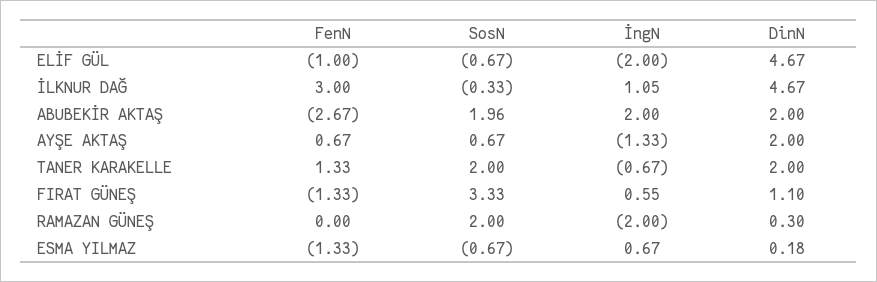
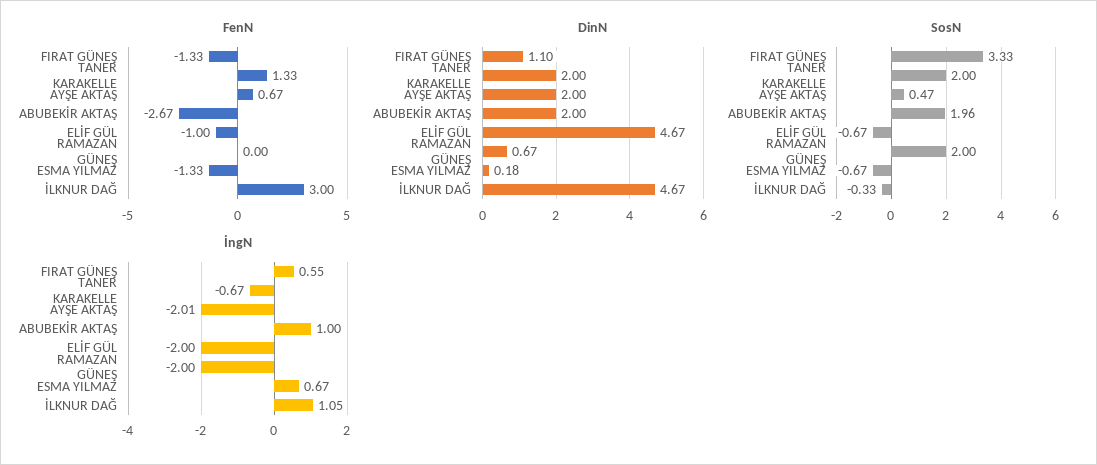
  {
    "FenN": {
      "ELİF GÜL": -1,
      "İLKNUR DAĞ": 3,
      "ABUBEKİR AKTAŞ": -2.67,
      "AYŞE AKTAŞ": 0.67,
      "TANER KARAKELLE": 1.33,
      "FIRAT GÜNEŞ": -1.33,
      "RAMAZAN GÜNEŞ": 0,
      "ESMA YILMAZ": -1.33
    },
    "SosN": {
      "ELİF GÜL": -0.67,
      "İLKNUR DAĞ": -0.33,
      "ABUBEKİR AKTAŞ": 1.96,
-     "AYŞE AKTAŞ": 0.67,
+     "AYŞE AKTAŞ": 0.47,
      "TANER KARAKELLE": 2,
      "FIRAT GÜNEŞ": 3.33,
      "RAMAZAN GÜNEŞ": 2,
      "ESMA YILMAZ": -0.67
    },
    "İngN": {
      "ELİF GÜL": -2,
      "İLKNUR DAĞ": 1.05,
-     "ABUBEKİR AKTAŞ": 2,
+     "ABUBEKİR AKTAŞ": 1,
-     "AYŞE AKTAŞ": -1.33,
+     "AYŞE AKTAŞ": -2.01,
      "TANER KARAKELLE": -0.67,
      "FIRAT GÜNEŞ": 0.55,
      "RAMAZAN GÜNEŞ": -2,
      "ESMA YILMAZ": 0.67
    },
    "DinN": {
      "ELİF GÜL": 4.67,
      "İLKNUR DAĞ": 4.67,
      "ABUBEKİR AKTAŞ": 2,
      "AYŞE AKTAŞ": 2,
      "TANER KARAKELLE": 2,
      "FIRAT GÜNEŞ": 1.1,
-     "RAMAZAN GÜNEŞ": 0.3,
+     "RAMAZAN GÜNEŞ": 0.67,
      "ESMA YILMAZ": 0.18
    }
  }

